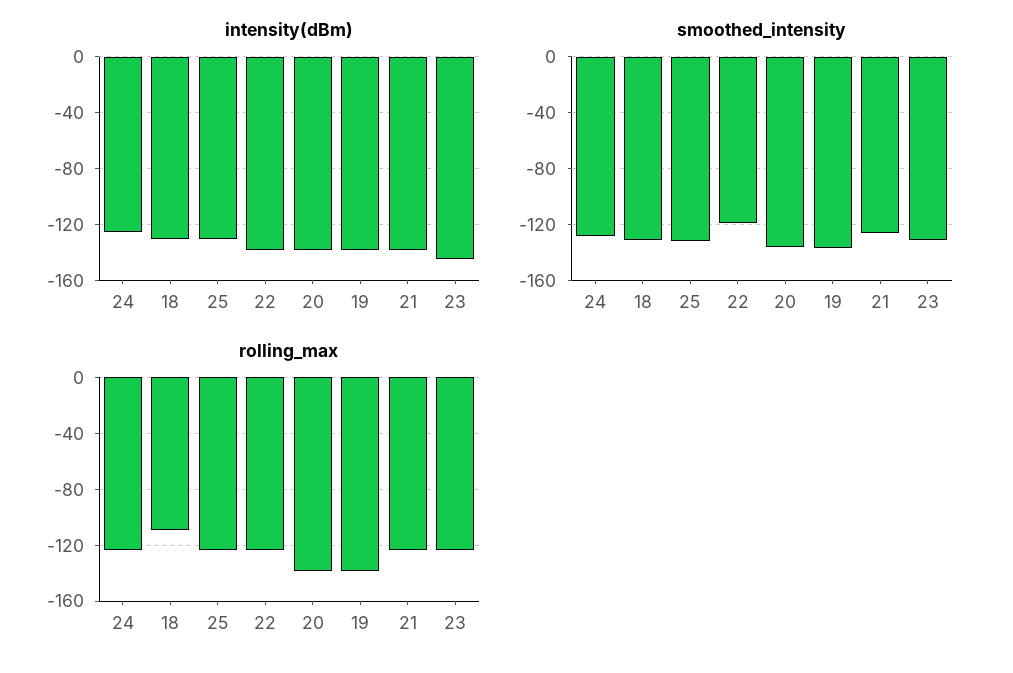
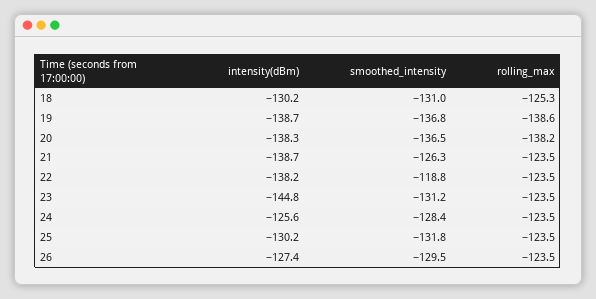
  {
    "intensity(dBm)": {
      "24": -125.6,
      "18": -130.2,
      "25": -130.2,
      "22": -138.2,
      "20": -138.3,
      "19": -138.7,
      "21": -138.7,
-     "23": -144.8
+     "23": -144.8,
+     "26": -127.4
    },
    "smoothed_intensity": {
      "24": -128.4,
      "18": -131,
      "25": -131.8,
      "22": -118.8,
      "20": -136.5,
      "19": -136.8,
      "21": -126.3,
-     "23": -131.2
+     "23": -131.2,
+     "26": -129.5
    },
    "rolling_max": {
      "24": -123.5,
-     "18": -110,
+     "18": -125.3,
      "25": -123.5,
      "22": -123.5,
      "20": -138.2,
      "19": -138.6,
      "21": -123.5,
-     "23": -123.5
+     "23": -123.5,
+     "26": -123.5
    }
  }

